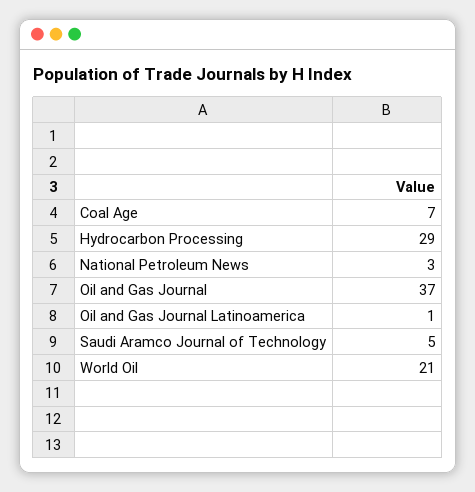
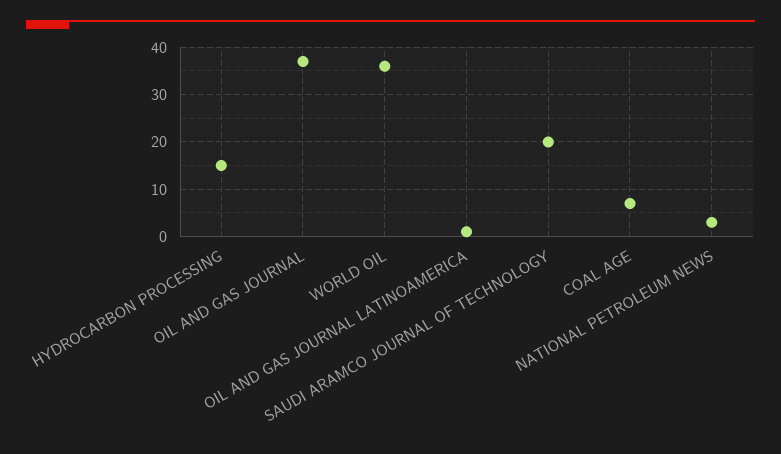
  {
    "Coal Age": 7,
-   "Hydrocarbon Processing": 29,
+   "Hydrocarbon Processing": 15,
    "National Petroleum News": 3,
    "Oil and Gas Journal": 37,
    "Oil and Gas Journal Latinoamerica": 1,
-   "Saudi Aramco Journal of Technology": 5,
+   "Saudi Aramco Journal of Technology": 20,
-   "World Oil": 21
+   "World Oil": 35
  }

